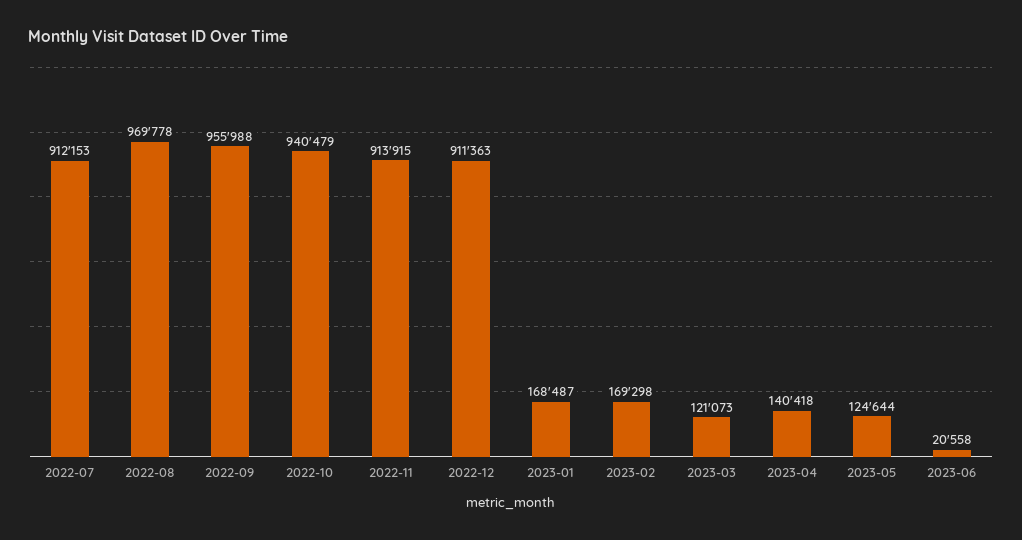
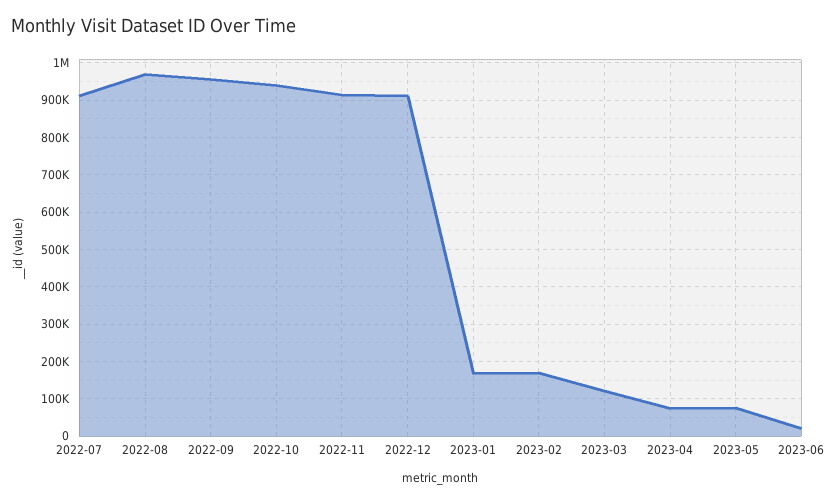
  {
    "2022-07": 912153,
    "2022-08": 969778,
    "2022-09": 955988,
    "2022-10": 940479,
    "2022-11": 913915,
    "2022-12": 911363,
    "2023-01": 168487,
    "2023-02": 169298,
    "2023-03": 121073,
-   "2023-04": 140418,
+   "2023-04": 80000,
-   "2023-05": 124644,
+   "2023-05": 80000,
    "2023-06": 20558
  }

